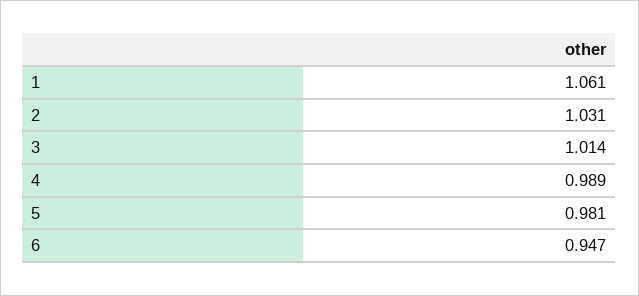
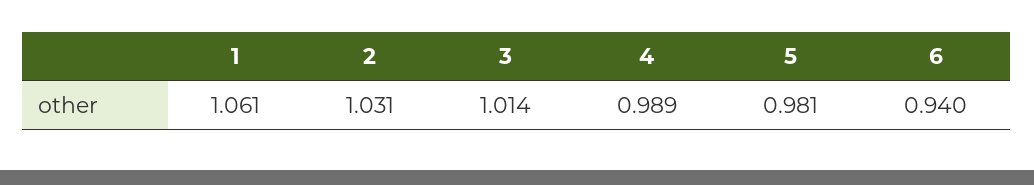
  {
    "1": 1.061,
    "2": 1.031,
    "3": 1.014,
    "4": 0.989,
    "5": 0.981,
-   "6": 0.947
+   "6": 0.94
  }

